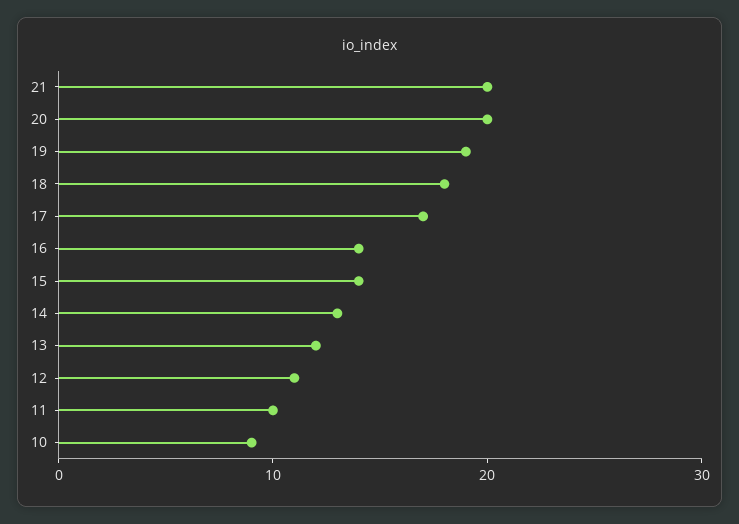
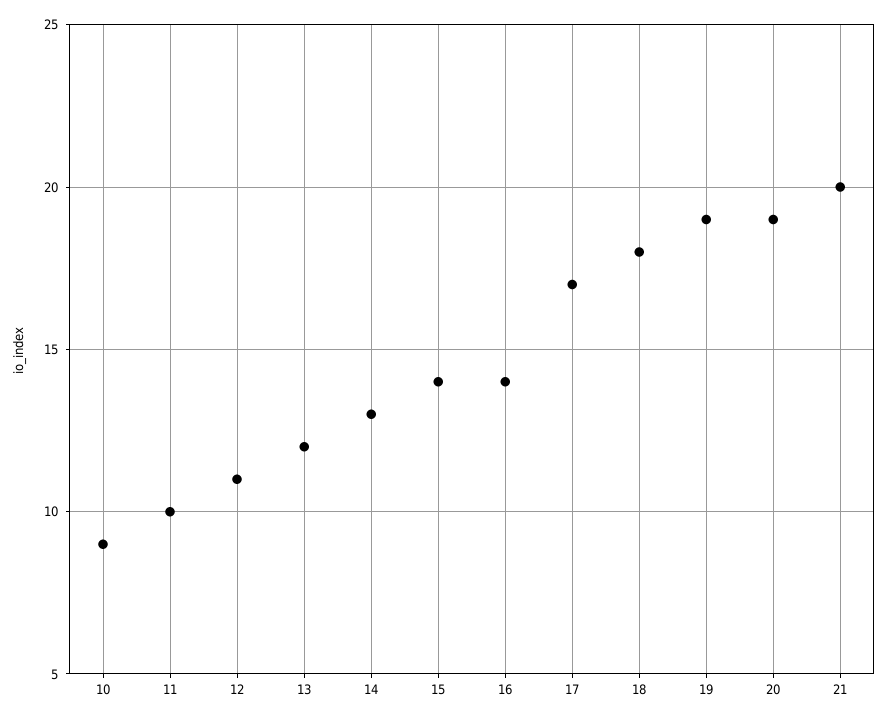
  {
    "21": 20,
-   "20": 20,
+   "20": 19,
    "19": 19,
    "18": 18,
    "17": 17,
    "16": 14,
    "15": 14,
    "14": 13,
    "13": 12,
    "12": 11,
    "11": 10,
    "10": 9
  }

